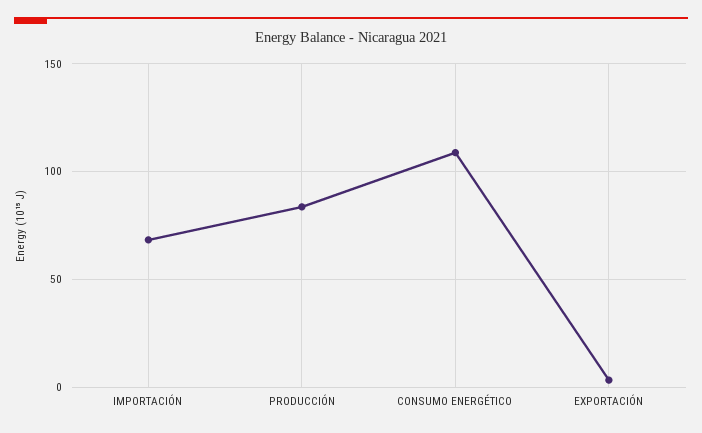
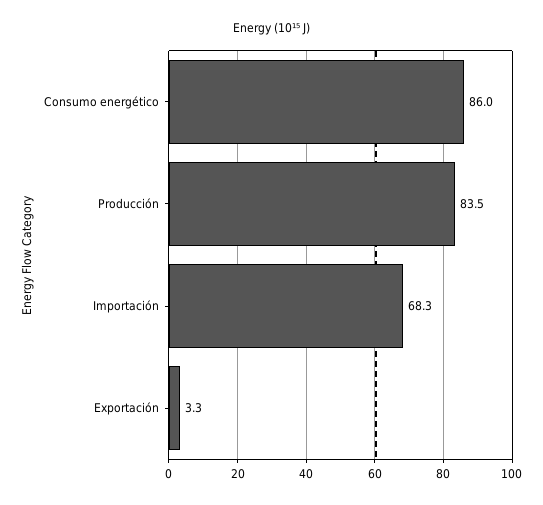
  {
    "IMPORTACIÓN": 68.3,
    "PRODUCCIÓN": 83.5,
-   "CONSUMO ENERGÉTICO": 110,
+   "CONSUMO ENERGÉTICO": 86,
    "EXPORTACIÓN": 3.3
  }

